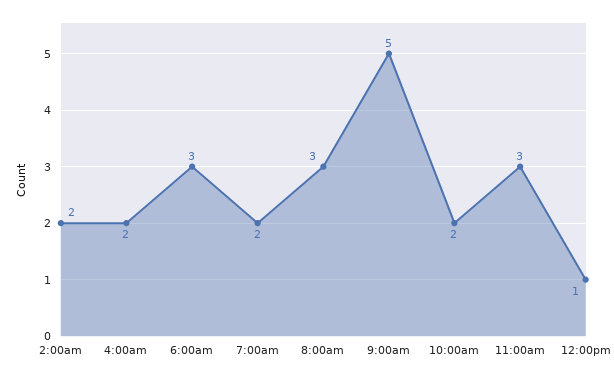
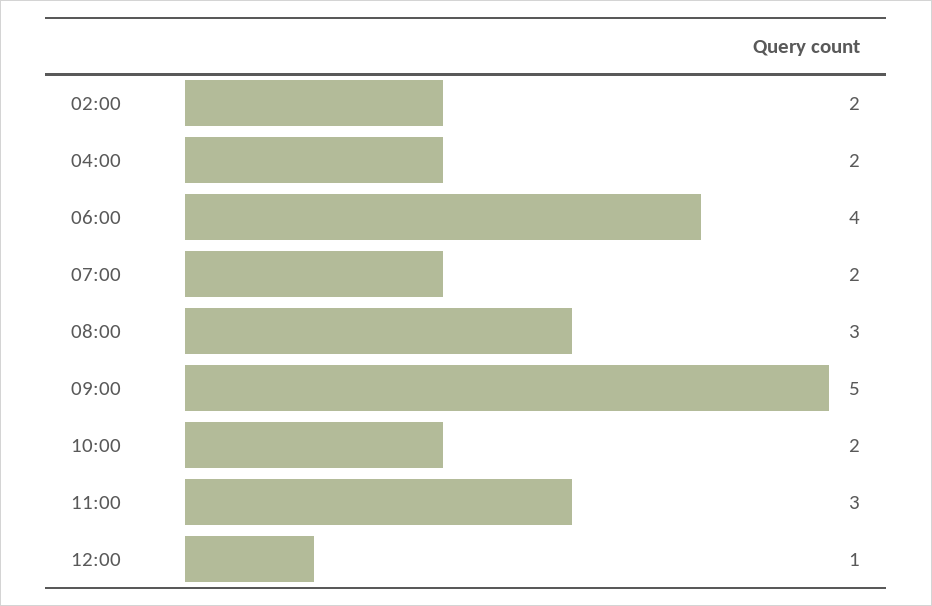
  {
    "2:00am": 2,
    "4:00am": 2,
-   "6:00am": 3,
+   "6:00am": 4,
    "7:00am": 2,
    "8:00am": 3,
    "9:00am": 5,
    "10:00am": 2,
    "11:00am": 3,
    "12:00pm": 1
  }

